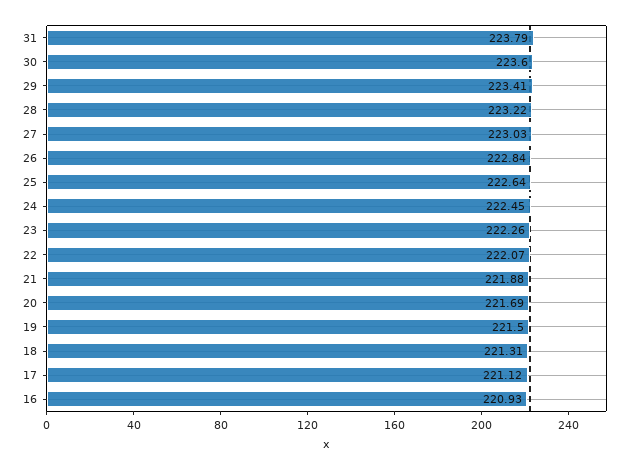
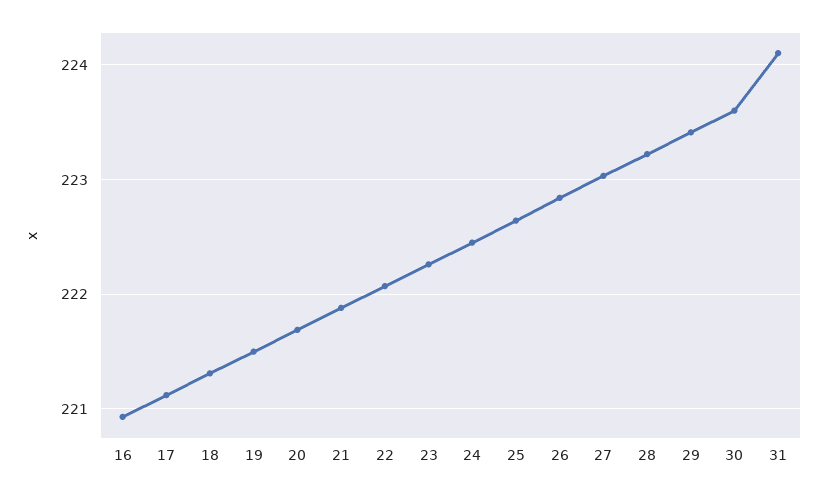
  {
-   "31": 223.79,
+   "31": 224.1,
    "30": 223.6,
    "29": 223.41,
    "28": 223.22,
    "27": 223.03,
    "26": 222.84,
    "25": 222.64,
    "24": 222.45,
    "23": 222.26,
    "22": 222.07,
    "21": 221.88,
    "20": 221.69,
    "19": 221.5,
    "18": 221.31,
    "17": 221.12,
    "16": 220.93
  }

